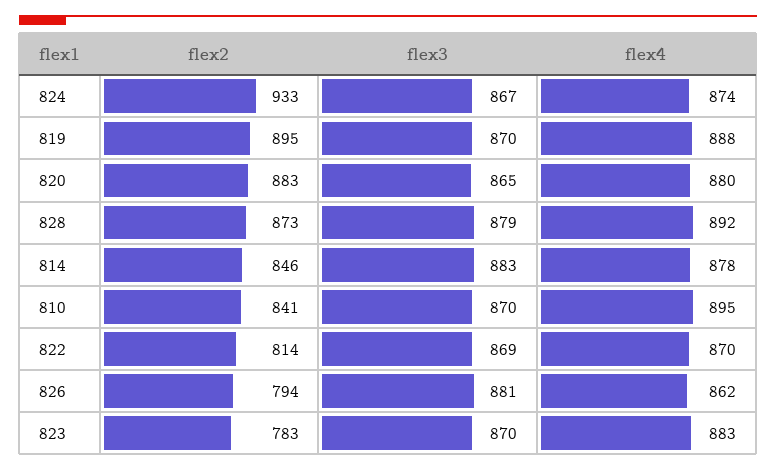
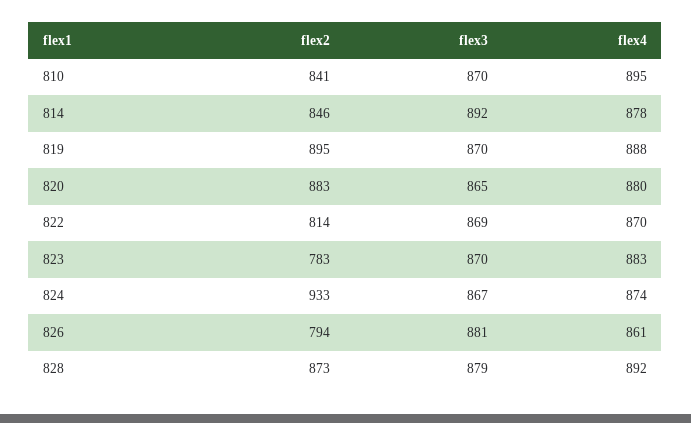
  {
    "flex2": {
      "824": 933,
      "819": 895,
      "820": 883,
      "828": 873,
      "814": 846,
      "810": 841,
      "822": 814,
      "826": 794,
      "823": 783
    },
    "flex3": {
      "824": 867,
      "819": 870,
      "820": 865,
      "828": 879,
-     "814": 883,
+     "814": 892,
      "810": 870,
      "822": 869,
      "826": 881,
      "823": 870
    },
    "flex4": {
      "824": 874,
      "819": 888,
      "820": 880,
      "828": 892,
      "814": 878,
      "810": 895,
      "822": 870,
-     "826": 862,
+     "826": 861,
      "823": 883
    }
  }

